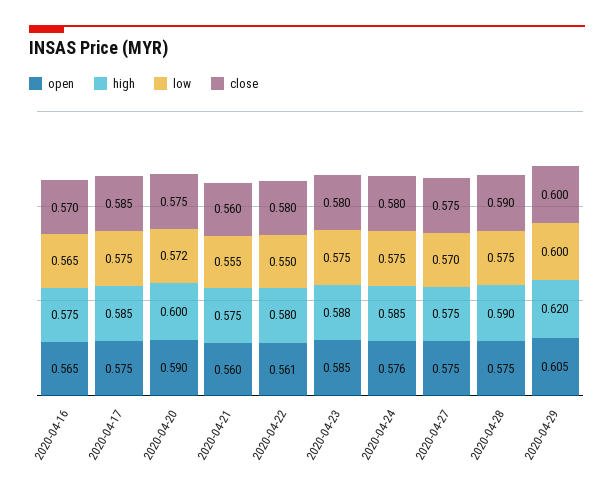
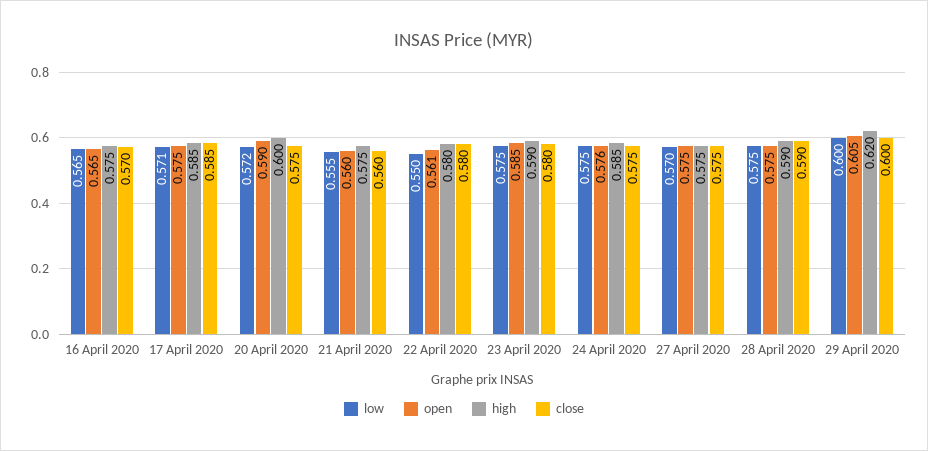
  {
    "open": {
      "2020-04-16": 0.565,
      "2020-04-17": 0.575,
      "2020-04-20": 0.59,
      "2020-04-21": 0.56,
      "2020-04-22": 0.561,
      "2020-04-23": 0.585,
      "2020-04-24": 0.576,
      "2020-04-27": 0.575,
      "2020-04-28": 0.575,
      "2020-04-29": 0.605
    },
    "high": {
      "2020-04-16": 0.575,
      "2020-04-17": 0.585,
      "2020-04-20": 0.6,
      "2020-04-21": 0.575,
      "2020-04-22": 0.58,
-     "2020-04-23": 0.588,
+     "2020-04-23": 0.59,
      "2020-04-24": 0.585,
      "2020-04-27": 0.575,
      "2020-04-28": 0.59,
      "2020-04-29": 0.62
    },
    "low": {
      "2020-04-16": 0.565,
-     "2020-04-17": 0.575,
+     "2020-04-17": 0.571,
      "2020-04-20": 0.572,
      "2020-04-21": 0.555,
      "2020-04-22": 0.55,
      "2020-04-23": 0.575,
      "2020-04-24": 0.575,
      "2020-04-27": 0.57,
      "2020-04-28": 0.575,
      "2020-04-29": 0.6
    },
    "close": {
      "2020-04-16": 0.57,
      "2020-04-17": 0.585,
      "2020-04-20": 0.575,
      "2020-04-21": 0.56,
      "2020-04-22": 0.58,
      "2020-04-23": 0.58,
-     "2020-04-24": 0.58,
+     "2020-04-24": 0.575,
      "2020-04-27": 0.575,
      "2020-04-28": 0.59,
      "2020-04-29": 0.6
    }
  }

